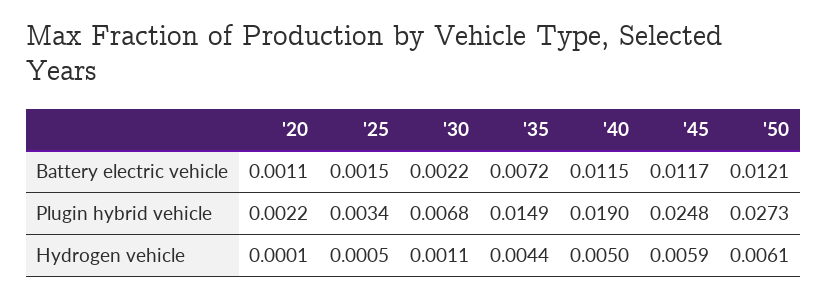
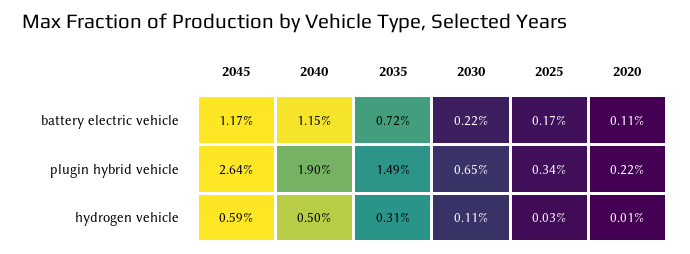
  {
    "'20": {
      "Battery electric vehicle": 0.0011,
      "Plugin hybrid vehicle": 0.0022,
      "Hydrogen vehicle": 0.0001
    },
    "'25": {
-     "Battery electric vehicle": 0.0015,
+     "Battery electric vehicle": 0.0017,
      "Plugin hybrid vehicle": 0.0034,
-     "Hydrogen vehicle": 0.0005
+     "Hydrogen vehicle": 0.0003
    },
    "'30": {
      "Battery electric vehicle": 0.0022,
-     "Plugin hybrid vehicle": 0.0068,
+     "Plugin hybrid vehicle": 0.0065,
      "Hydrogen vehicle": 0.0011
    },
    "'35": {
      "Battery electric vehicle": 0.0072,
      "Plugin hybrid vehicle": 0.0149,
-     "Hydrogen vehicle": 0.0044
+     "Hydrogen vehicle": 0.0031
    },
    "'40": {
      "Battery electric vehicle": 0.0115,
      "Plugin hybrid vehicle": 0.019,
      "Hydrogen vehicle": 0.005
    },
    "'45": {
      "Battery electric vehicle": 0.0117,
-     "Plugin hybrid vehicle": 0.0248,
+     "Plugin hybrid vehicle": 0.0264,
      "Hydrogen vehicle": 0.0059
-   },
+   }
-   "'50": {
-     "Battery electric vehicle": 0.0121,
-     "Plugin hybrid vehicle": 0.0273,
-     "Hydrogen vehicle": 0.0061
-   }
  }

